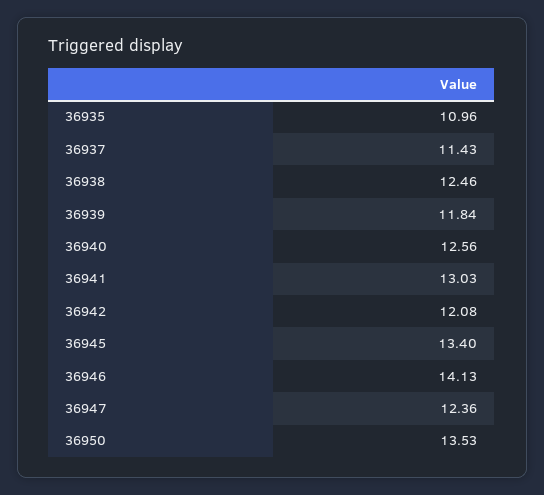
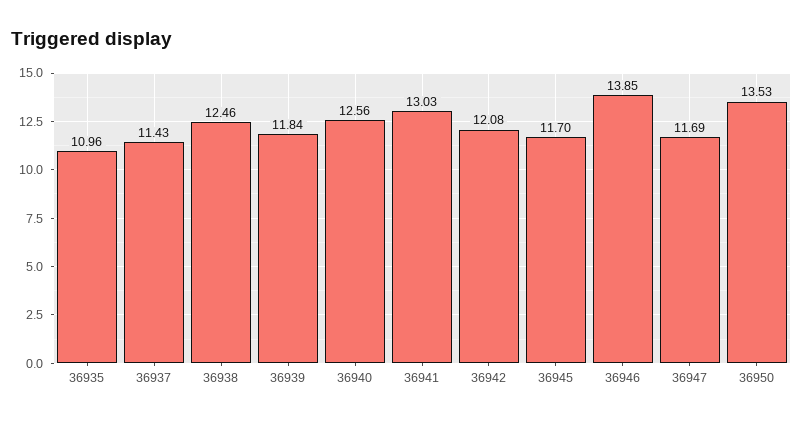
  {
    "36935": 10.96,
    "36937": 11.43,
    "36938": 12.46,
    "36939": 11.84,
    "36940": 12.56,
    "36941": 13.03,
    "36942": 12.08,
-   "36945": 13.4,
+   "36945": 11.7,
-   "36946": 14.13,
+   "36946": 13.85,
-   "36947": 12.36,
+   "36947": 11.69,
    "36950": 13.53
  }

